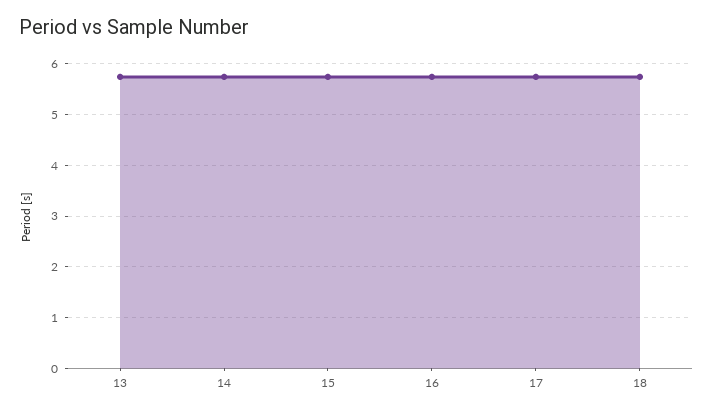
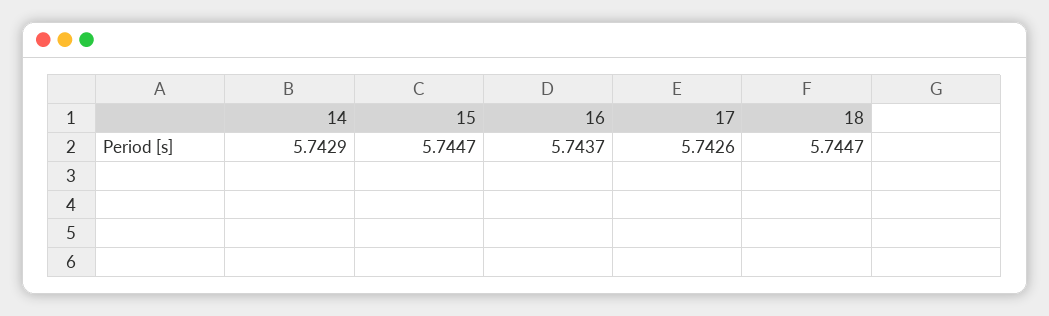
  {
-   "13": 5.8,
    "14": 5.7429,
    "15": 5.7447,
    "16": 5.7437,
    "17": 5.7426,
    "18": 5.7447
  }

